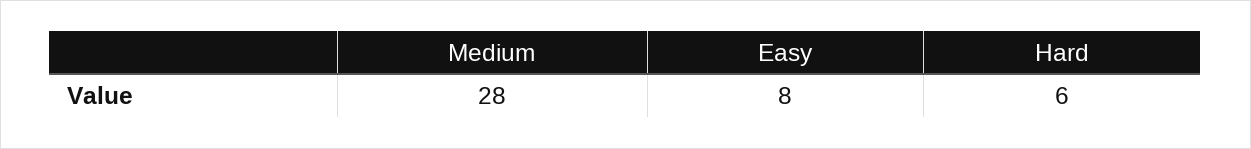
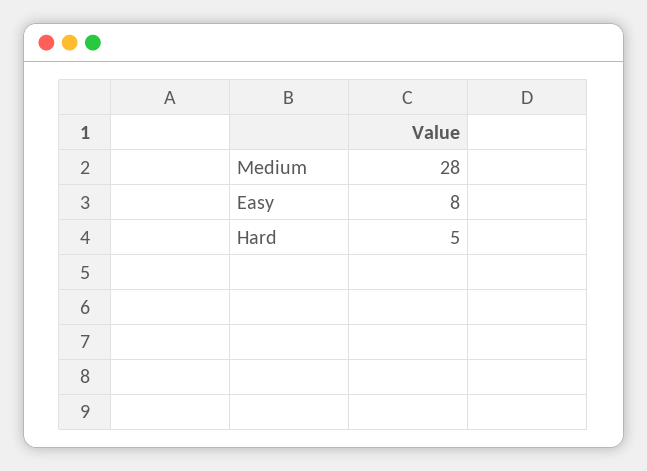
  {
    "Medium": 28,
    "Easy": 8,
-   "Hard": 6
+   "Hard": 5
  }

